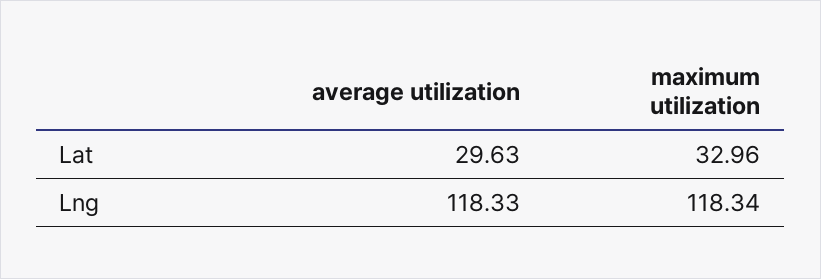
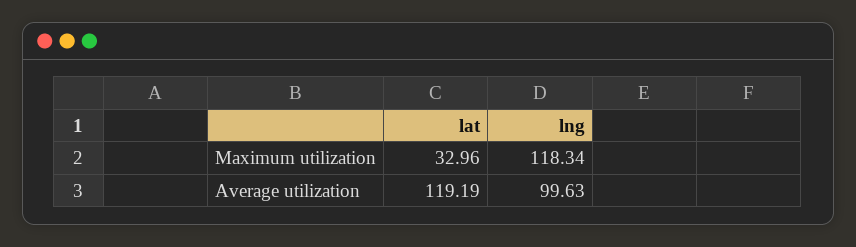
  {
    "average utilization": {
-     "Lat": 29.63,
+     "Lat": 119.19,
-     "Lng": 118.33
+     "Lng": 99.63
    },
    "maximum utilization": {
      "Lat": 32.96,
      "Lng": 118.34
    }
  }

